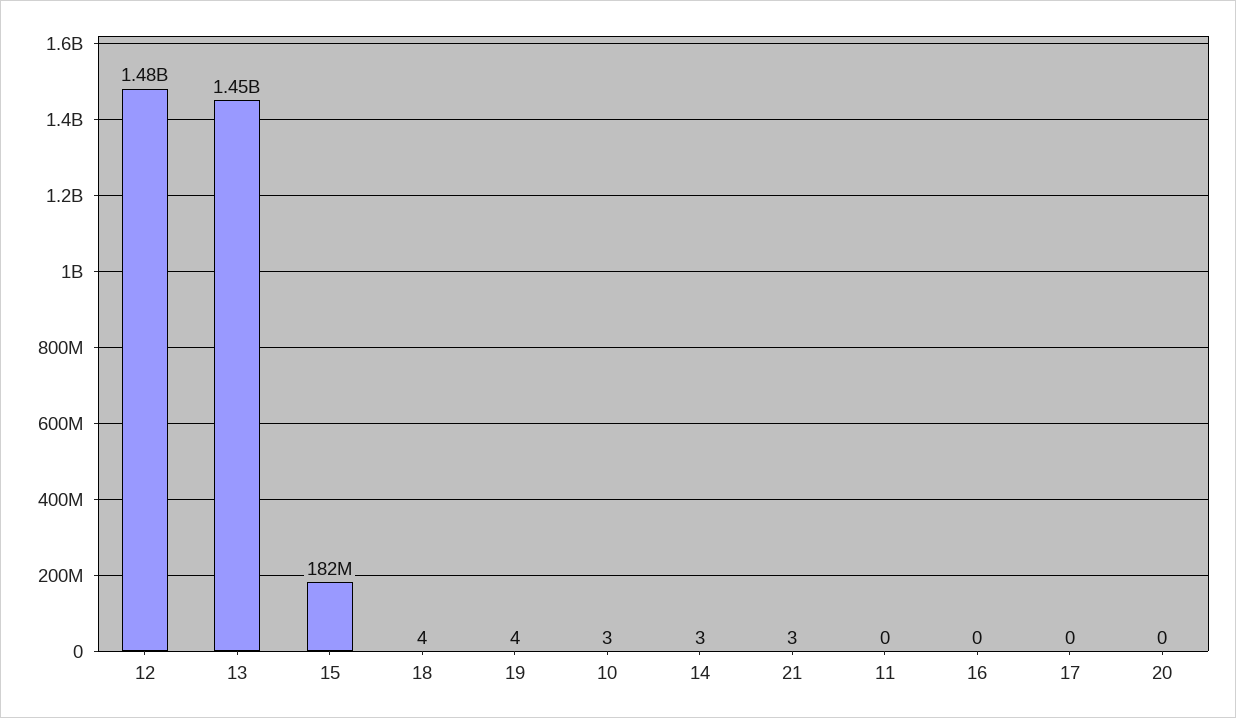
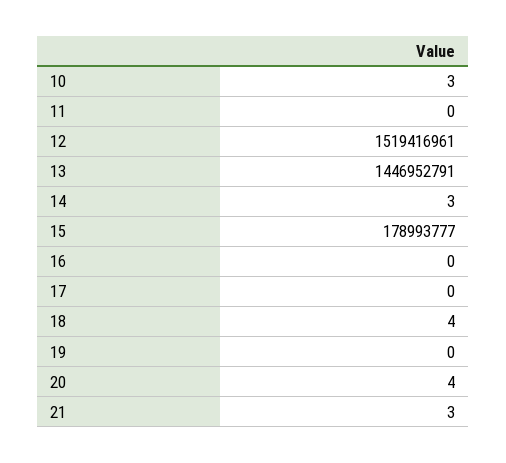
  {
-   "12": 1480000000,
+   "12": 1519416961,
    "13": 1446952791,
-   "15": 182000000,
+   "15": 178993777,
    "18": 4,
-   "19": 4,
+   "19": 0,
    "10": 3,
    "14": 3,
    "21": 3,
    "11": 0,
    "16": 0,
    "17": 0,
-   "20": 0
+   "20": 4
  }

